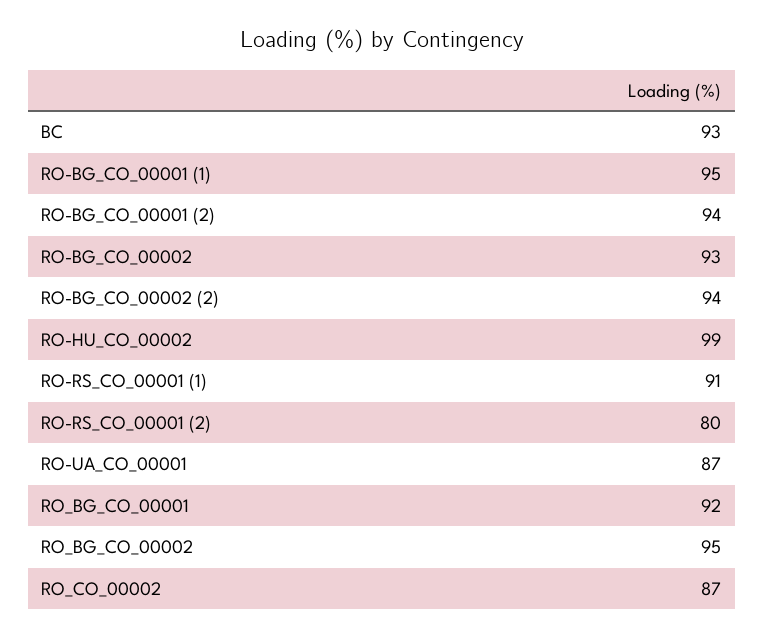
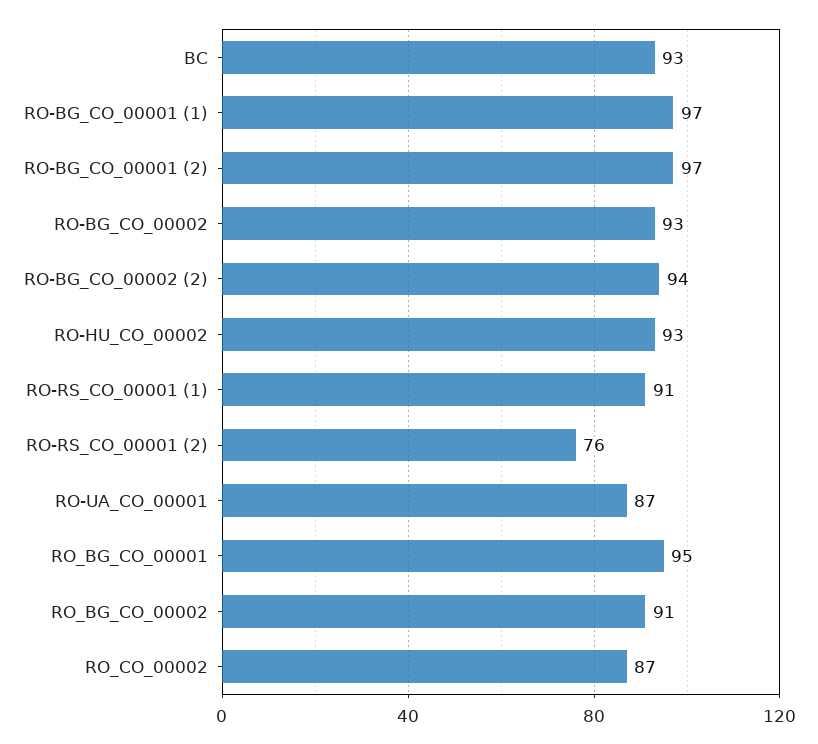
  {
    "BC": 93,
-   "RO-BG_CO_00001 (1)": 95,
+   "RO-BG_CO_00001 (1)": 97,
-   "RO-BG_CO_00001 (2)": 94,
+   "RO-BG_CO_00001 (2)": 97,
    "RO-BG_CO_00002": 93,
    "RO-BG_CO_00002 (2)": 94,
-   "RO-HU_CO_00002": 99,
+   "RO-HU_CO_00002": 93,
    "RO-RS_CO_00001 (1)": 91,
-   "RO-RS_CO_00001 (2)": 80,
+   "RO-RS_CO_00001 (2)": 76,
    "RO-UA_CO_00001": 87,
-   "RO_BG_CO_00001": 92,
+   "RO_BG_CO_00001": 95,
-   "RO_BG_CO_00002": 95,
+   "RO_BG_CO_00002": 91,
    "RO_CO_00002": 87
  }

